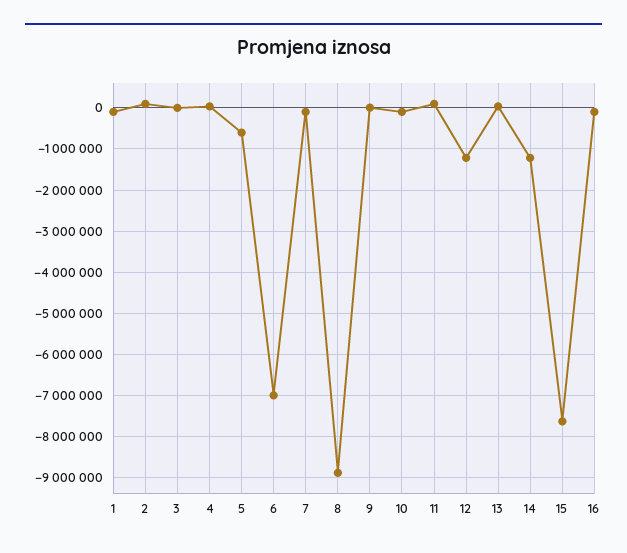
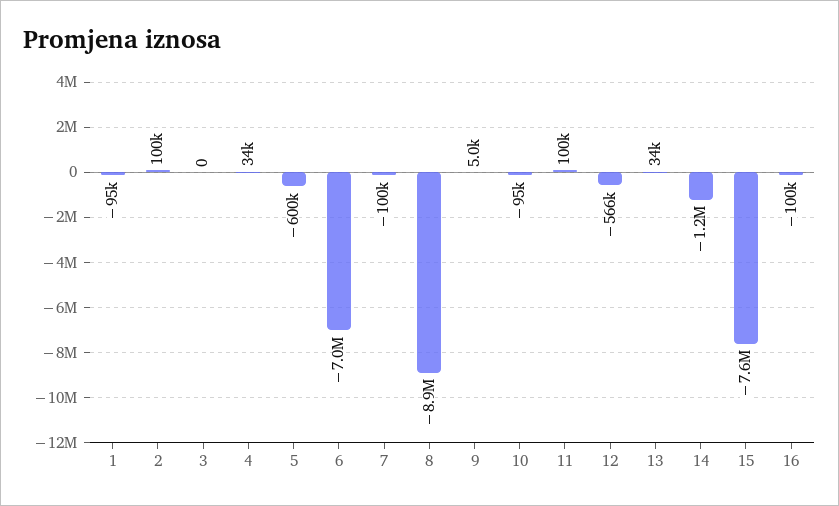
  {
    "1": -95000,
    "2": 100000,
    "3": 0,
    "4": 34000,
    "5": -600000,
    "6": -7000000,
    "7": -100000,
    "8": -8900000,
    "9": 5000,
    "10": -95000,
    "11": 100000,
-   "12": -1200000,
+   "12": -566000,
    "13": 34000,
    "14": -1200000,
    "15": -7600000,
    "16": -100000
  }

